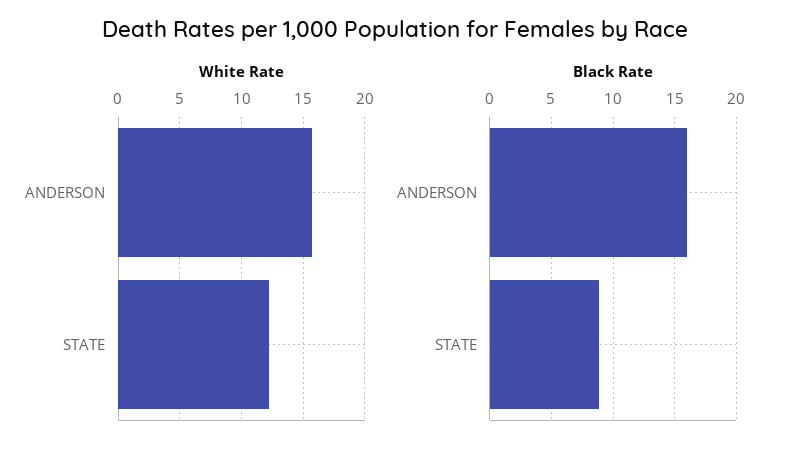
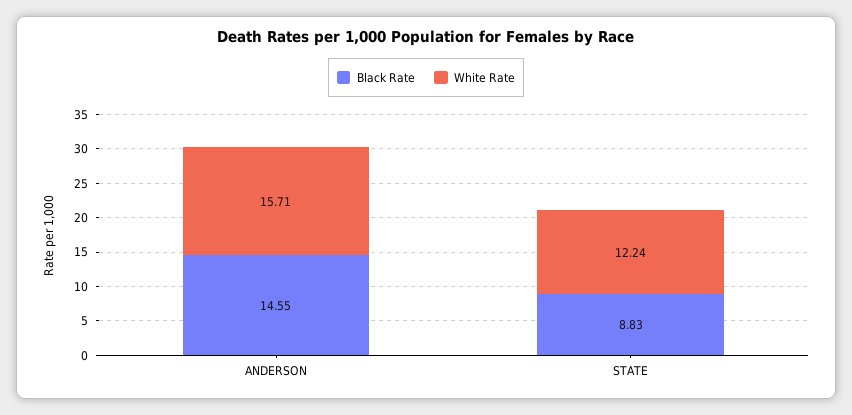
  {
    "White Rate": {
      "ANDERSON": 15.71,
      "STATE": 12.24
    },
    "Black Rate": {
-     "ANDERSON": 16,
+     "ANDERSON": 14.55,
      "STATE": 8.83
    }
  }

